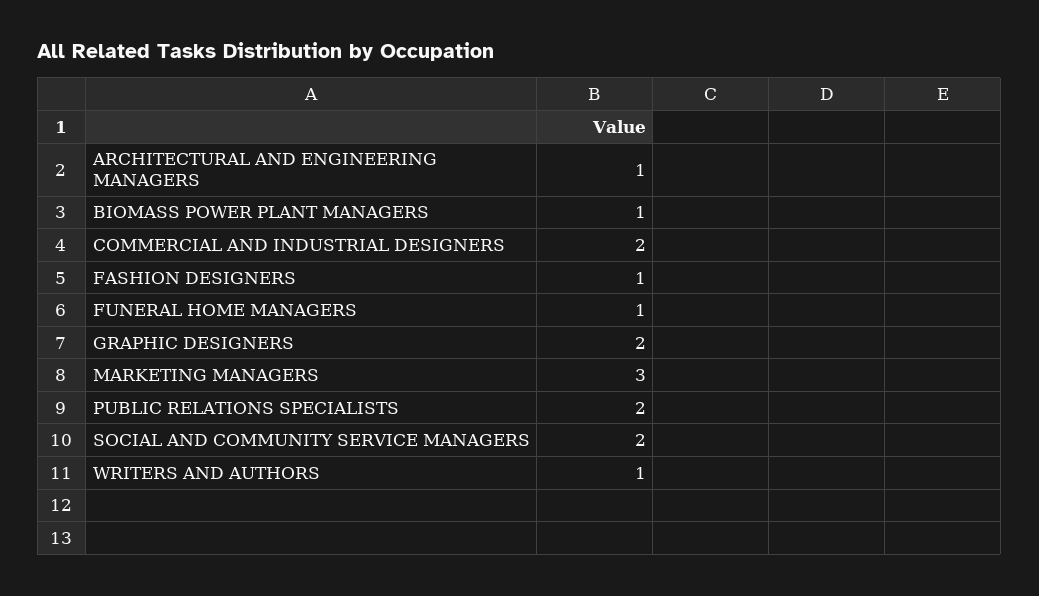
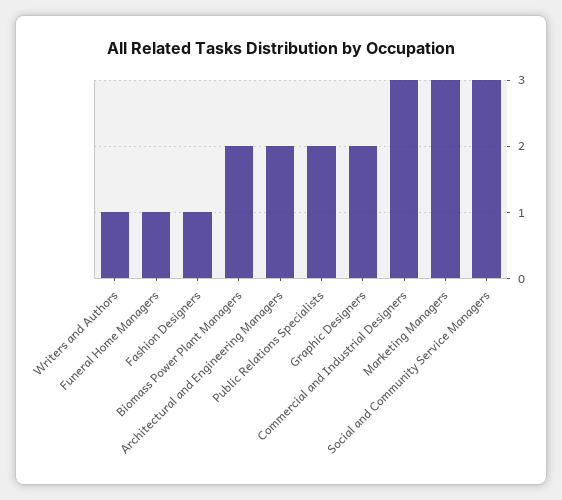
  {
-   "ARCHITECTURAL AND ENGINEERING MANAGERS": 1,
+   "ARCHITECTURAL AND ENGINEERING MANAGERS": 2,
-   "BIOMASS POWER PLANT MANAGERS": 1,
+   "BIOMASS POWER PLANT MANAGERS": 2,
-   "COMMERCIAL AND INDUSTRIAL DESIGNERS": 2,
+   "COMMERCIAL AND INDUSTRIAL DESIGNERS": 3,
    "FASHION DESIGNERS": 1,
    "FUNERAL HOME MANAGERS": 1,
    "GRAPHIC DESIGNERS": 2,
    "MARKETING MANAGERS": 3,
    "PUBLIC RELATIONS SPECIALISTS": 2,
-   "SOCIAL AND COMMUNITY SERVICE MANAGERS": 2,
+   "SOCIAL AND COMMUNITY SERVICE MANAGERS": 3,
    "WRITERS AND AUTHORS": 1
  }

